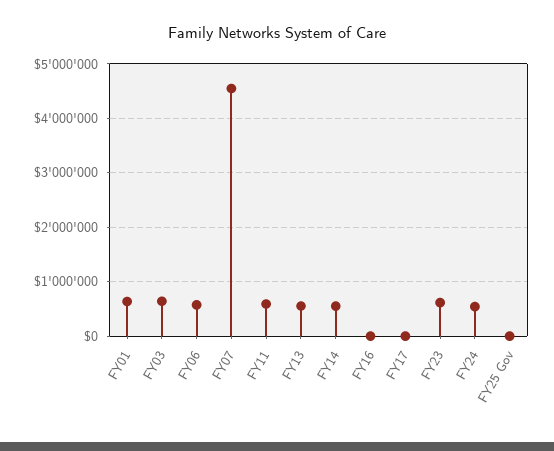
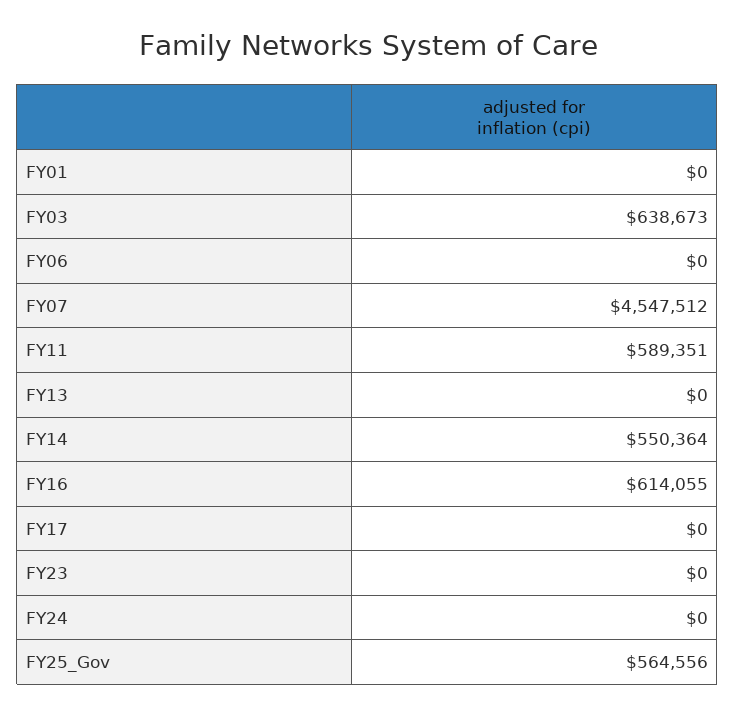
  {
-   "FY01": 600000,
+   "FY01": 0,
    "FY03": 638673,
-   "FY06": 600000,
+   "FY06": 0,
    "FY07": 4547512,
    "FY11": 589351,
-   "FY13": 600000,
+   "FY13": 0,
    "FY14": 550364,
-   "FY16": 0,
+   "FY16": 614055,
    "FY17": 0,
-   "FY23": 600000,
+   "FY23": 0,
-   "FY24": 600000,
+   "FY24": 0,
-   "FY25 Gov": 0
+   "FY25 Gov": 564556
  }

